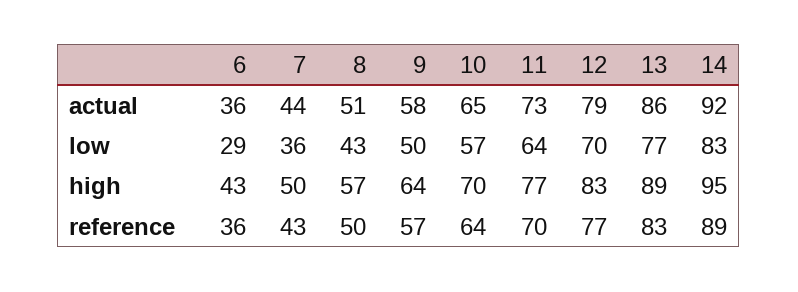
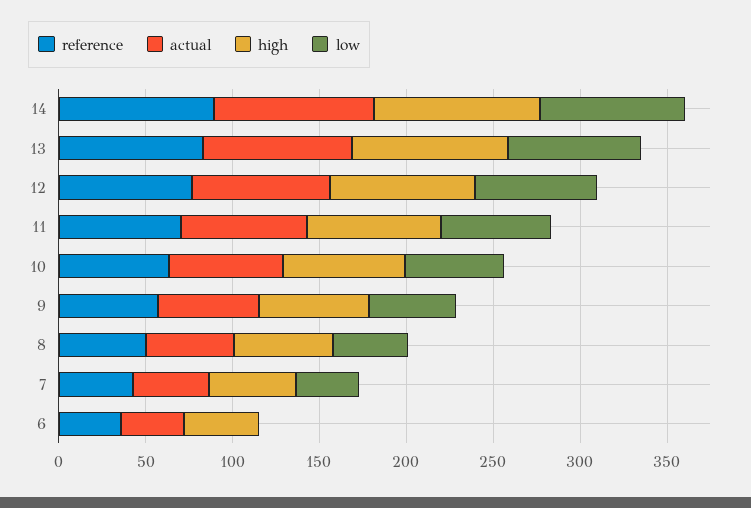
  {
    "actual": {
      "6": 36,
      "7": 44,
      "8": 51,
      "9": 58,
      "10": 65,
      "11": 73,
      "12": 79,
      "13": 86,
      "14": 92
    },
    "low": {
-     "6": 29,
+     "6": 0,
      "7": 36,
      "8": 43,
      "9": 50,
      "10": 57,
      "11": 64,
      "12": 70,
      "13": 77,
      "14": 83
    },
    "high": {
      "6": 43,
      "7": 50,
      "8": 57,
      "9": 64,
      "10": 70,
      "11": 77,
      "12": 83,
      "13": 89,
      "14": 95
    },
    "reference": {
      "6": 36,
      "7": 43,
      "8": 50,
      "9": 57,
      "10": 64,
      "11": 70,
      "12": 77,
      "13": 83,
      "14": 89
    }
  }

